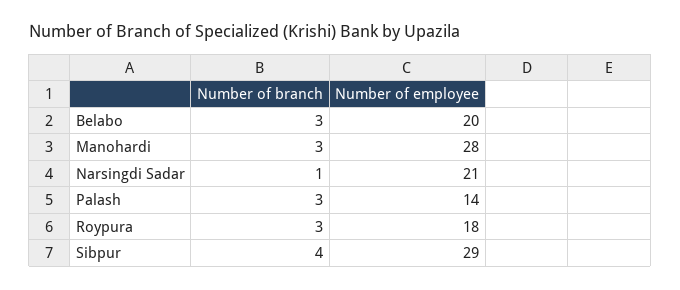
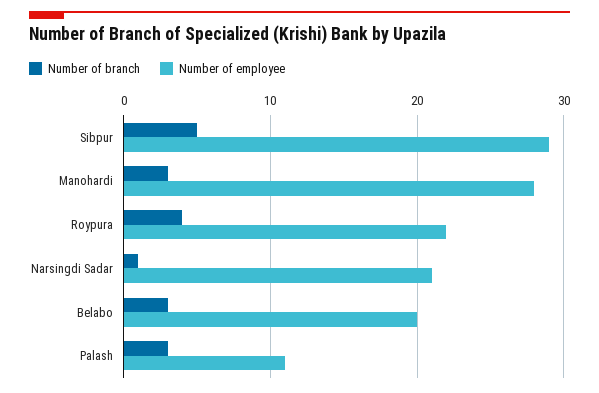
  {
    "Number of branch": {
      "Belabo": 3,
      "Manohardi": 3,
      "Narsingdi Sadar": 1,
      "Palash": 3,
-     "Roypura": 3,
+     "Roypura": 4,
-     "Sibpur": 4
+     "Sibpur": 5
    },
    "Number of employee": {
      "Belabo": 20,
      "Manohardi": 28,
      "Narsingdi Sadar": 21,
-     "Palash": 14,
+     "Palash": 11,
-     "Roypura": 18,
+     "Roypura": 22,
      "Sibpur": 29
    }
  }

